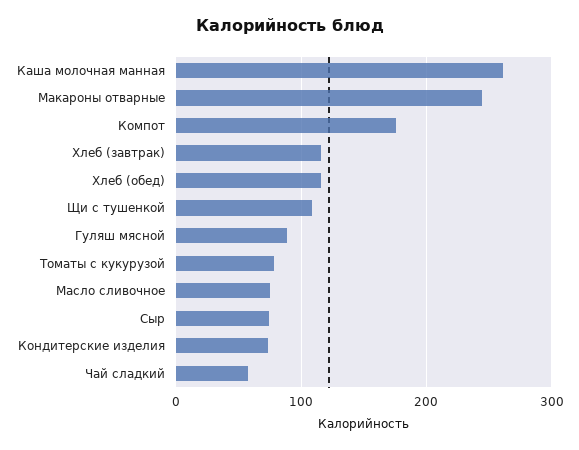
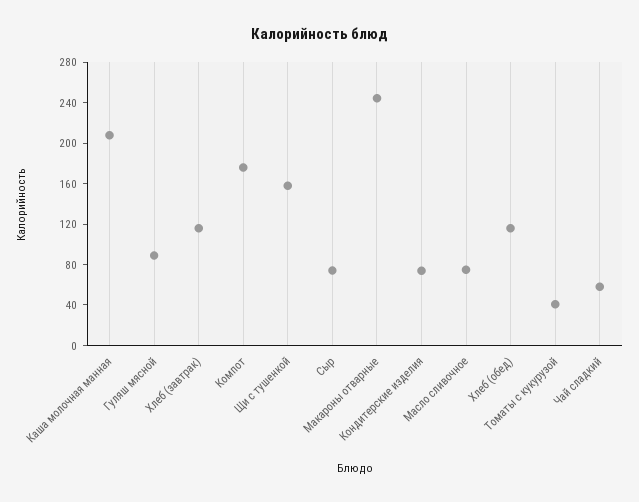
  {
-   "Каша молочная манная": 260,
+   "Каша молочная манная": 210,
    "Макароны отварные": 240,
    "Компот": 180,
    "Хлеб (завтрак)": 120,
    "Хлеб (обед)": 120,
-   "Щи с тушенкой": 110,
+   "Щи с тушенкой": 160,
    "Гуляш мясной": 90,
-   "Томаты с кукурузой": 80,
+   "Томаты с кукурузой": 40,
    "Масло сливочное": 70,
    "Сыр": 70,
    "Кондитерские изделия": 70,
    "Чай сладкий": 60
  }

